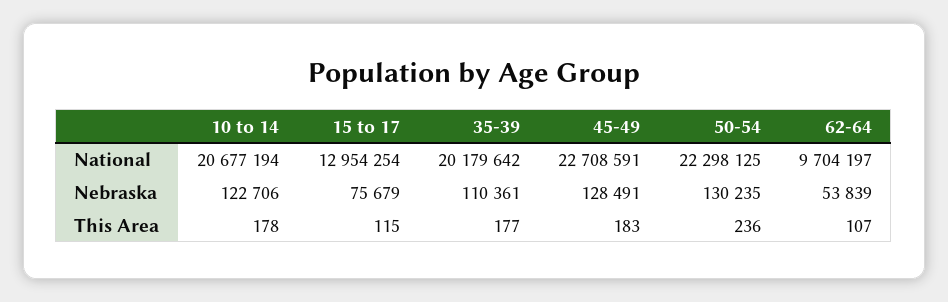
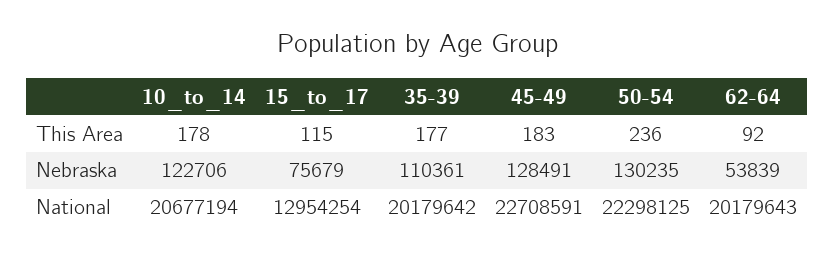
  {
    "10 to 14": {
      "National": 20677194,
      "Nebraska": 122706,
      "This Area": 178
    },
    "15 to 17": {
      "National": 12954254,
      "Nebraska": 75679,
      "This Area": 115
    },
    "35-39": {
      "National": 20179642,
      "Nebraska": 110361,
      "This Area": 177
    },
    "45-49": {
      "National": 22708591,
      "Nebraska": 128491,
      "This Area": 183
    },
    "50-54": {
      "National": 22298125,
      "Nebraska": 130235,
      "This Area": 236
    },
    "62-64": {
-     "National": 9704197,
+     "National": 20179643,
      "Nebraska": 53839,
-     "This Area": 107
+     "This Area": 92
    }
  }

